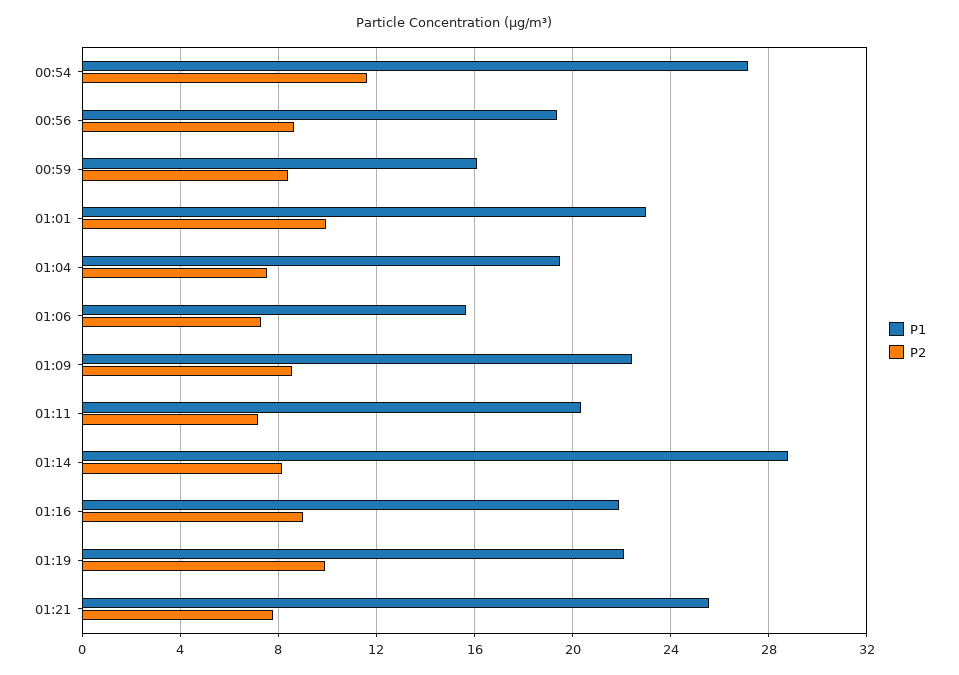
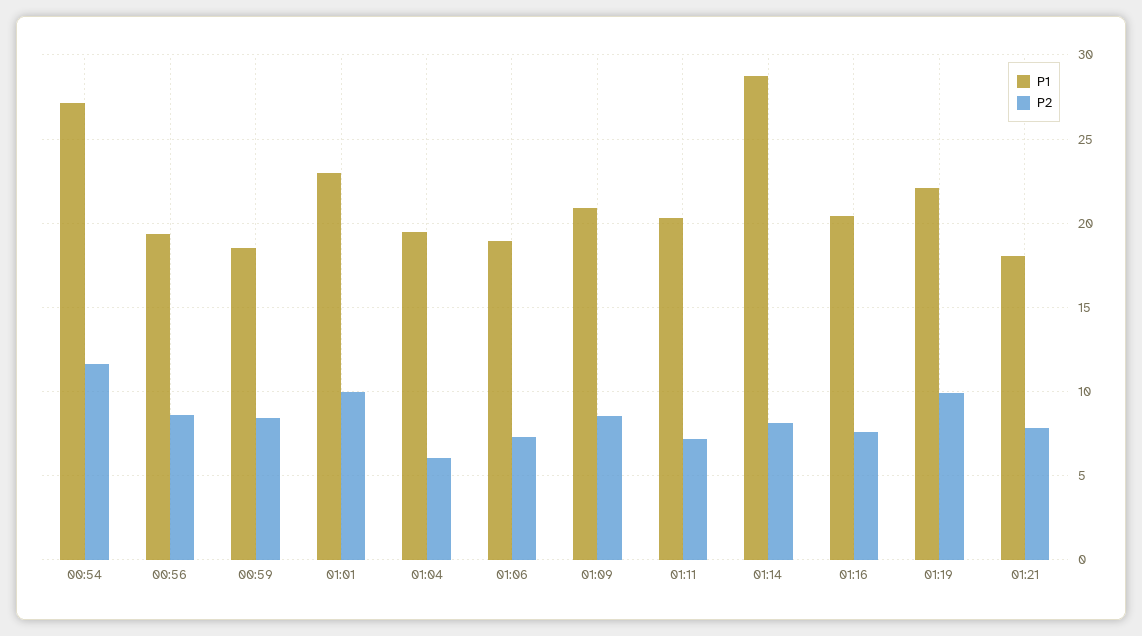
  {
    "P1": {
      "00:54": 27,
      "00:56": 19.5,
-     "00:59": 16,
+     "00:59": 18.5,
      "01:01": 23,
      "01:04": 19.5,
-     "01:06": 15.5,
+     "01:06": 19,
-     "01:09": 22.5,
+     "01:09": 21,
      "01:11": 20.5,
      "01:14": 29,
-     "01:16": 22,
+     "01:16": 20.5,
      "01:19": 22,
-     "01:21": 25.5
+     "01:21": 18
    },
    "P2": {
      "00:54": 11.5,
      "00:56": 8.5,
      "00:59": 8.5,
      "01:01": 10,
-     "01:04": 7.5,
+     "01:04": 6,
      "01:06": 7.5,
      "01:09": 8.5,
      "01:11": 7,
      "01:14": 8,
-     "01:16": 9,
+     "01:16": 7.5,
      "01:19": 10,
      "01:21": 8
    }
  }

